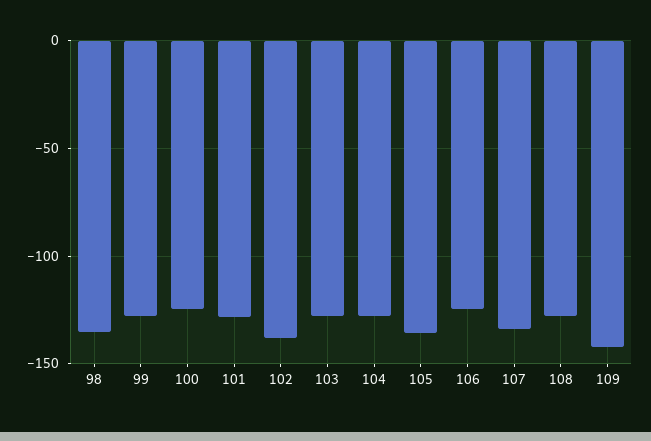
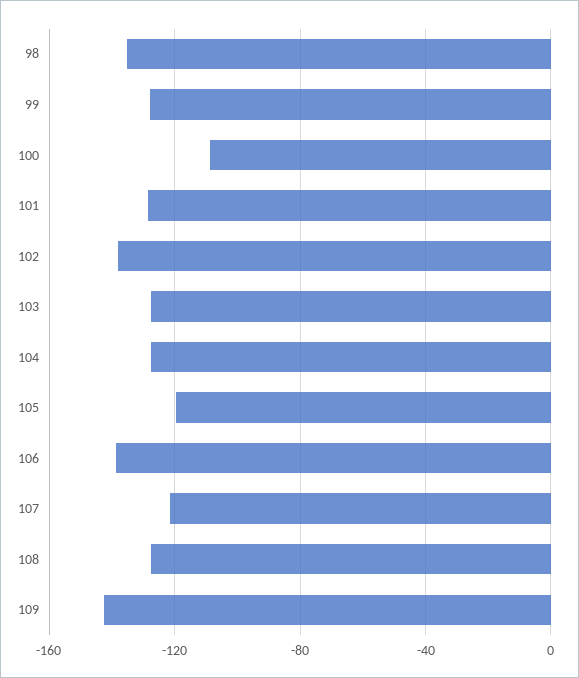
  {
    "98": -135,
    "99": -130,
-   "100": -125,
+   "100": -110,
    "101": -130,
    "102": -140,
    "103": -130,
    "104": -130,
-   "105": -135,
+   "105": -120,
-   "106": -125,
+   "106": -140,
-   "107": -135,
+   "107": -120,
    "108": -130,
    "109": -140
  }

